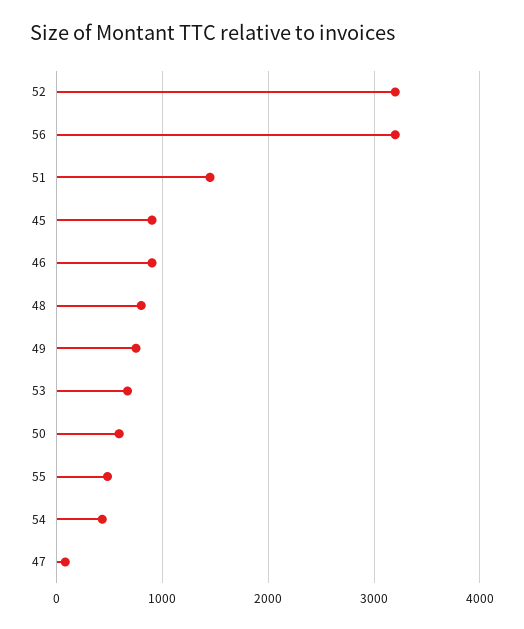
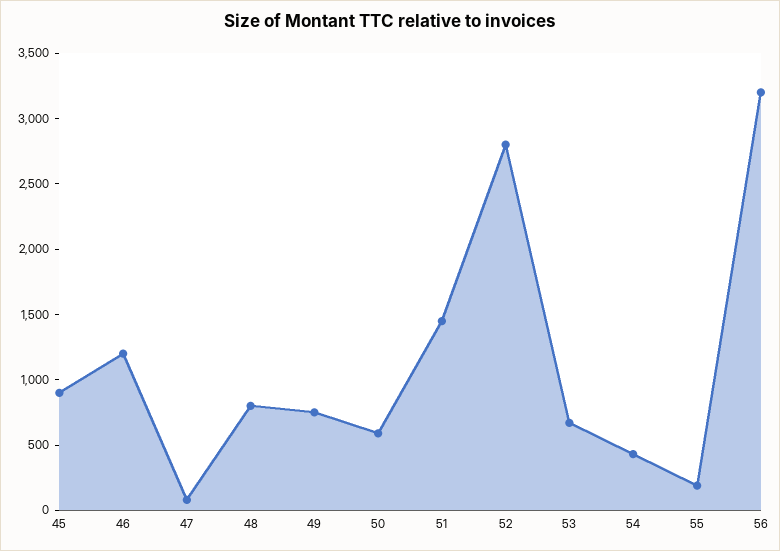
  {
-   "52": 3200,
+   "52": 2800,
    "56": 3200,
    "51": 1500,
    "45": 900,
-   "46": 900,
+   "46": 1200,
    "48": 800,
    "49": 800,
    "53": 700,
    "50": 600,
-   "55": 500,
+   "55": 200,
    "54": 400,
    "47": 100
  }

